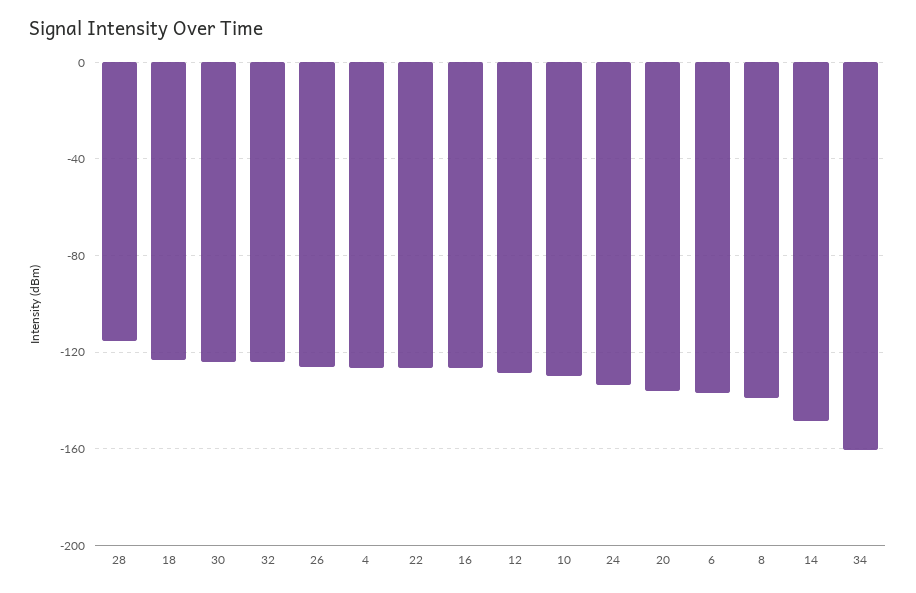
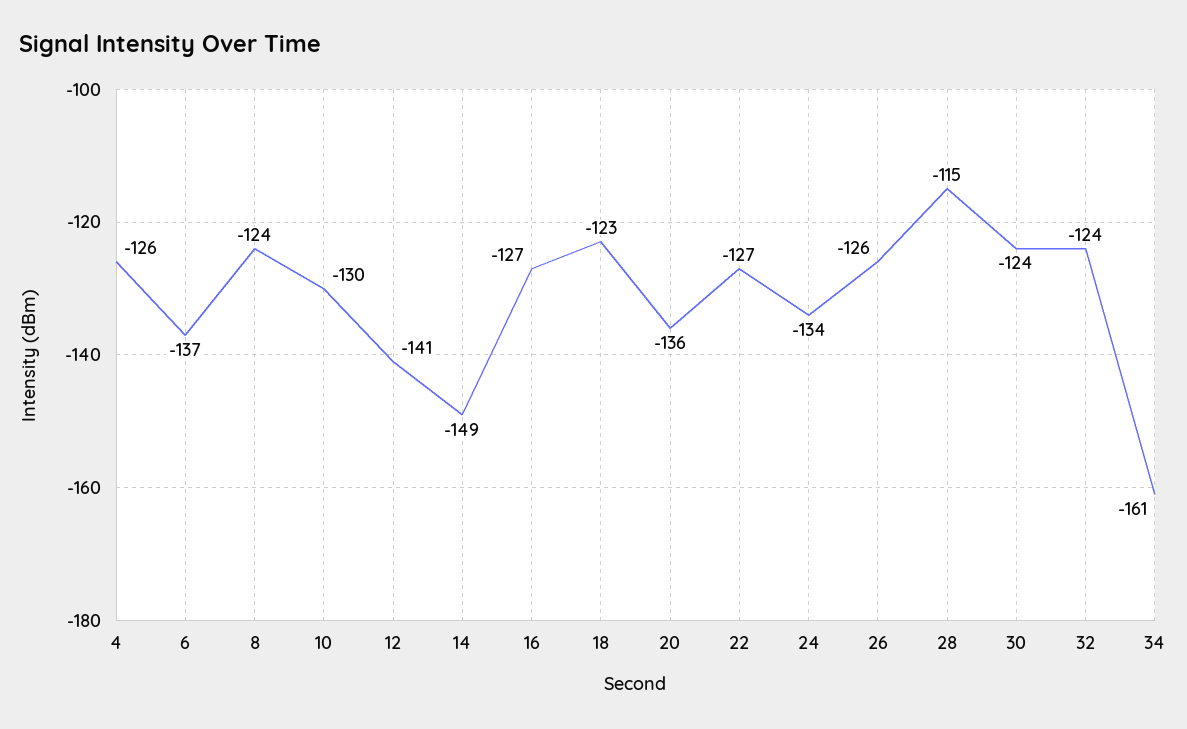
  {
    "28": -115,
    "18": -123,
    "30": -124,
    "32": -124,
    "26": -126,
    "4": -126,
    "22": -127,
    "16": -127,
-   "12": -130,
+   "12": -141,
    "10": -130,
    "24": -134,
    "20": -136,
    "6": -137,
-   "8": -140,
+   "8": -124,
    "14": -149,
    "34": -161
  }

